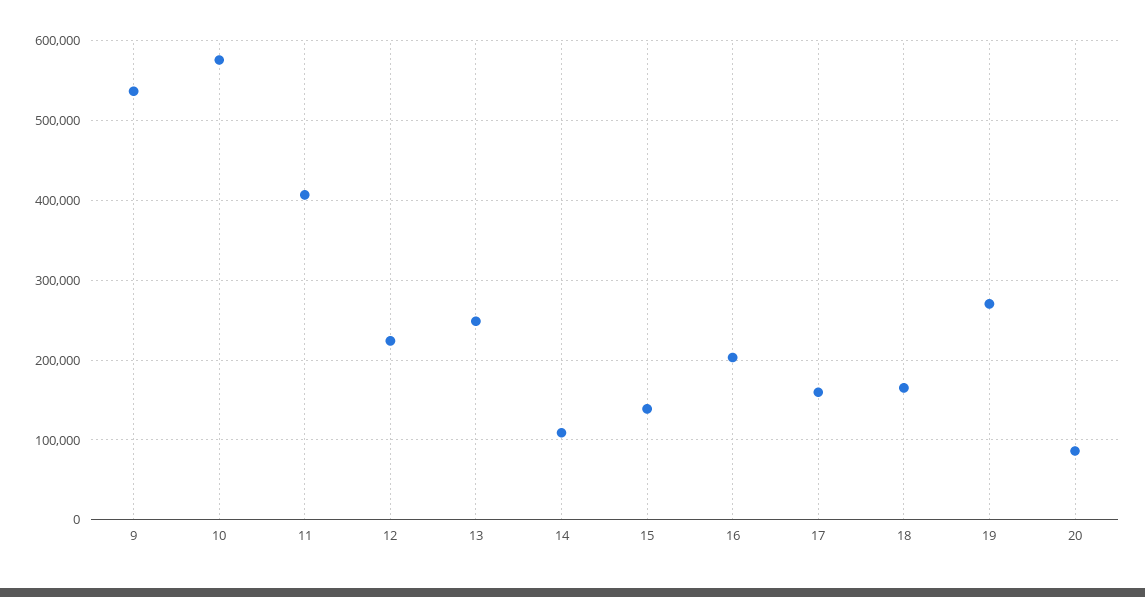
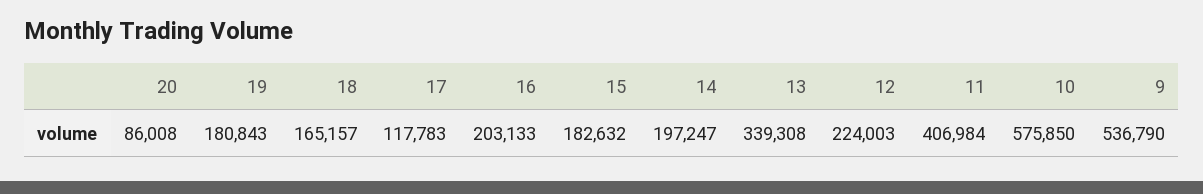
  {
    "9": 536790,
    "10": 575850,
    "11": 406984,
    "12": 224003,
-   "13": 250000,
+   "13": 339308,
-   "14": 110000,
+   "14": 197247,
-   "15": 140000,
+   "15": 182632,
    "16": 203133,
-   "17": 160000,
+   "17": 117783,
    "18": 165157,
-   "19": 270000,
+   "19": 180843,
    "20": 86008
  }

